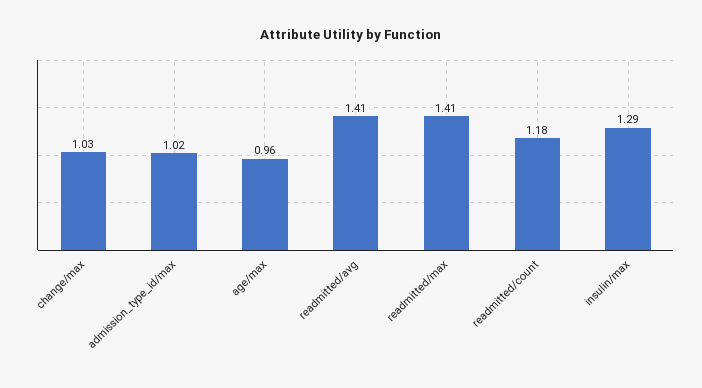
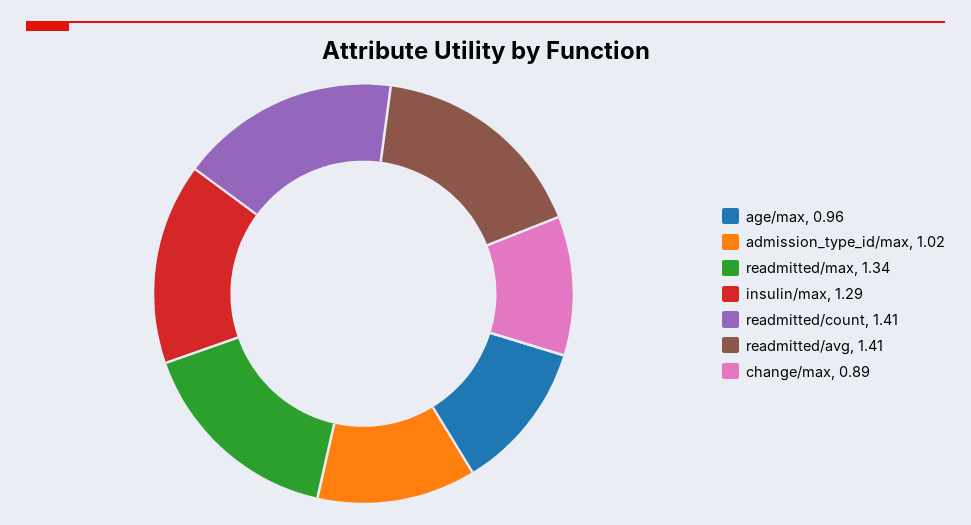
  {
-   "change/max": 1.03,
+   "change/max": 0.89,
    "admission_type_id/max": 1.02,
    "age/max": 0.96,
    "readmitted/avg": 1.41,
-   "readmitted/max": 1.41,
+   "readmitted/max": 1.34,
-   "readmitted/count": 1.18,
+   "readmitted/count": 1.41,
    "insulin/max": 1.29
  }

